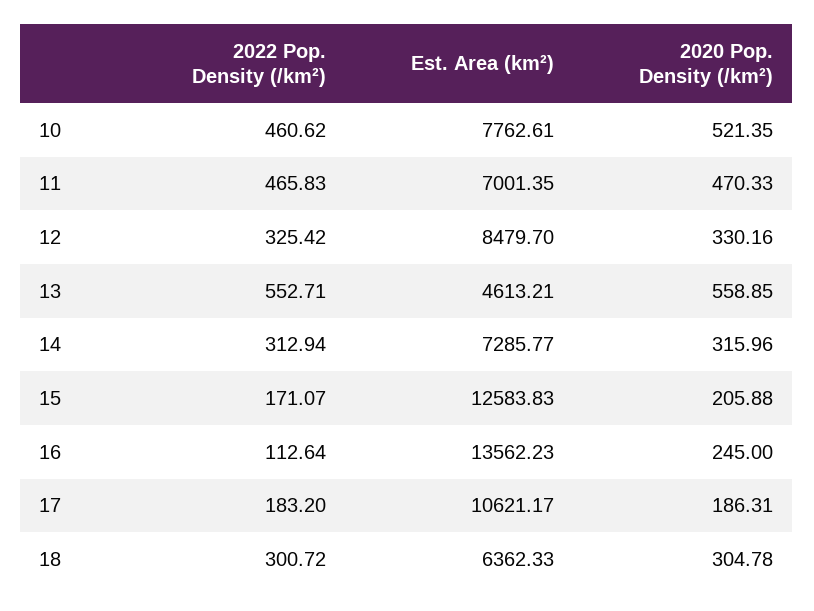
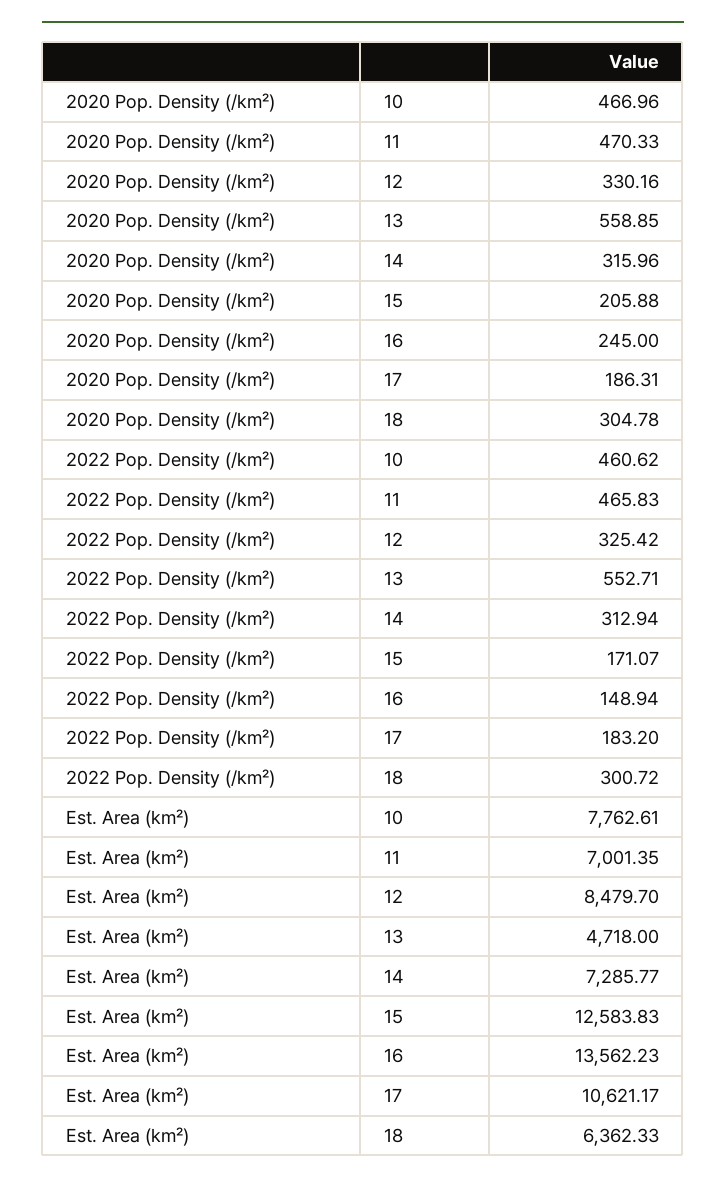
  {
    "2022 Pop. Density (/km²)": {
      "10": 460.62,
      "11": 465.83,
      "12": 325.42,
      "13": 552.71,
      "14": 312.94,
      "15": 171.07,
-     "16": 112.64,
+     "16": 148.94,
      "17": 183.2,
      "18": 300.72
    },
    "Est. Area (km²)": {
      "10": 7762.61,
      "11": 7001.35,
      "12": 8479.7,
-     "13": 4613.21,
+     "13": 4718,
      "14": 7285.77,
      "15": 12583.83,
      "16": 13562.23,
      "17": 10621.17,
      "18": 6362.33
    },
    "2020 Pop. Density (/km²)": {
-     "10": 521.35,
+     "10": 466.96,
      "11": 470.33,
      "12": 330.16,
      "13": 558.85,
      "14": 315.96,
      "15": 205.88,
      "16": 245,
      "17": 186.31,
      "18": 304.78
    }
  }

